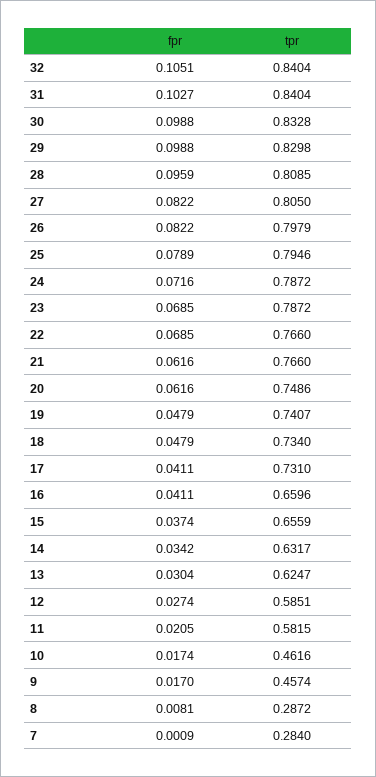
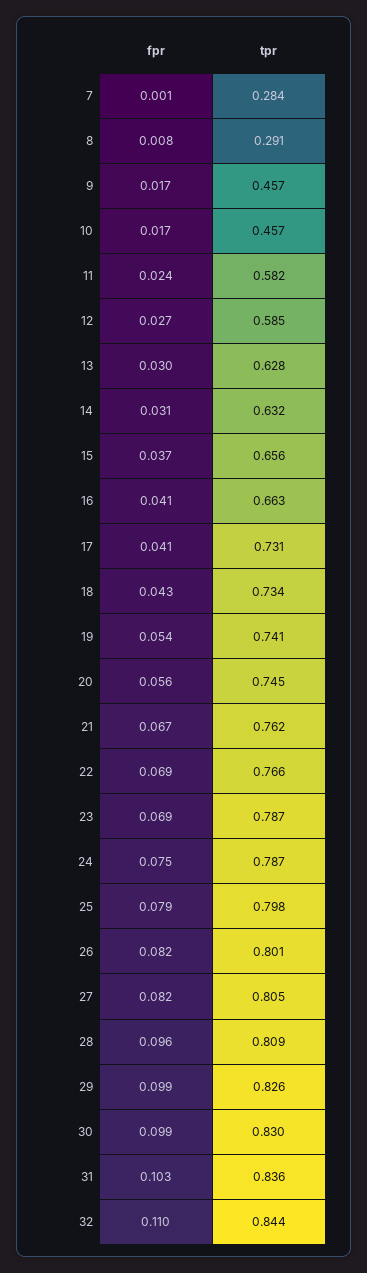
  {
    "fpr": {
-     "32": 0.1051,
+     "32": 0.11,
      "31": 0.1027,
      "30": 0.0988,
      "29": 0.0988,
      "28": 0.0959,
      "27": 0.0822,
      "26": 0.0822,
      "25": 0.0789,
-     "24": 0.0716,
+     "24": 0.075,
      "23": 0.0685,
      "22": 0.0685,
-     "21": 0.0616,
+     "21": 0.067,
-     "20": 0.0616,
+     "20": 0.056,
-     "19": 0.0479,
+     "19": 0.054,
-     "18": 0.0479,
+     "18": 0.043,
      "17": 0.0411,
      "16": 0.0411,
      "15": 0.0374,
-     "14": 0.0342,
+     "14": 0.031,
      "13": 0.0304,
      "12": 0.0274,
-     "11": 0.0205,
+     "11": 0.024,
      "10": 0.0174,
      "9": 0.017,
      "8": 0.0081,
      "7": 0.0009
    },
    "tpr": {
-     "32": 0.8404,
+     "32": 0.844,
-     "31": 0.8404,
+     "31": 0.836,
-     "30": 0.8328,
+     "30": 0.83,
-     "29": 0.8298,
+     "29": 0.826,
      "28": 0.8085,
      "27": 0.805,
-     "26": 0.7979,
+     "26": 0.801,
-     "25": 0.7946,
+     "25": 0.798,
      "24": 0.7872,
      "23": 0.7872,
      "22": 0.766,
-     "21": 0.766,
+     "21": 0.762,
-     "20": 0.7486,
+     "20": 0.745,
      "19": 0.7407,
      "18": 0.734,
      "17": 0.731,
-     "16": 0.6596,
+     "16": 0.663,
      "15": 0.6559,
      "14": 0.6317,
-     "13": 0.6247,
+     "13": 0.628,
      "12": 0.5851,
      "11": 0.5815,
-     "10": 0.4616,
+     "10": 0.457,
      "9": 0.4574,
-     "8": 0.2872,
+     "8": 0.291,
      "7": 0.284
    }
  }

